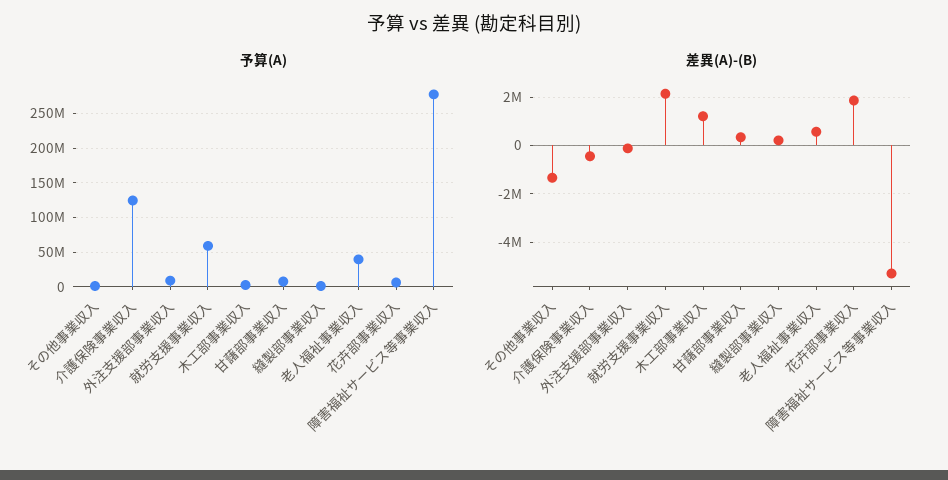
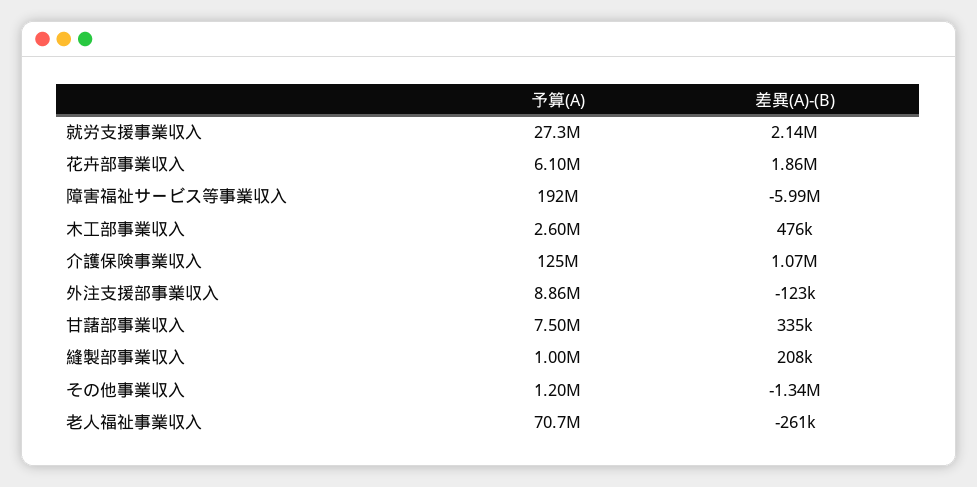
  {
    "予算(A)": {
      "その他事業収入": 1200000,
      "介護保険事業収入": 125000000,
      "外注支援部事業収入": 8860000,
-     "就労支援事業収入": 60000000,
+     "就労支援事業収入": 27300000,
      "木工部事業収入": 2600000,
      "甘藷部事業収入": 7500000,
      "縫製部事業収入": 1000000,
-     "老人福祉事業収入": 40000000,
+     "老人福祉事業収入": 70700000,
      "花卉部事業収入": 6100000,
-     "障害福祉サービス等事業収入": 280000000
+     "障害福祉サービス等事業収入": 192000000
    },
    "差異(A)-(B)": {
      "その他事業収入": -1340000,
-     "介護保険事業収入": -500000,
+     "介護保険事業収入": 1070000,
      "外注支援部事業収入": -123000,
      "就労支援事業収入": 2140000,
-     "木工部事業収入": 1250000,
+     "木工部事業収入": 476000,
      "甘藷部事業収入": 335000,
      "縫製部事業収入": 208000,
-     "老人福祉事業収入": 500000,
+     "老人福祉事業収入": -261000,
      "花卉部事業収入": 1860000,
-     "障害福祉サービス等事業収入": -5250000
+     "障害福祉サービス等事業収入": -5990000
    }
  }

